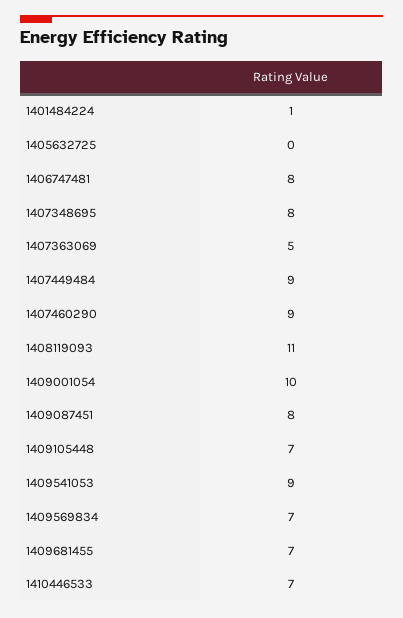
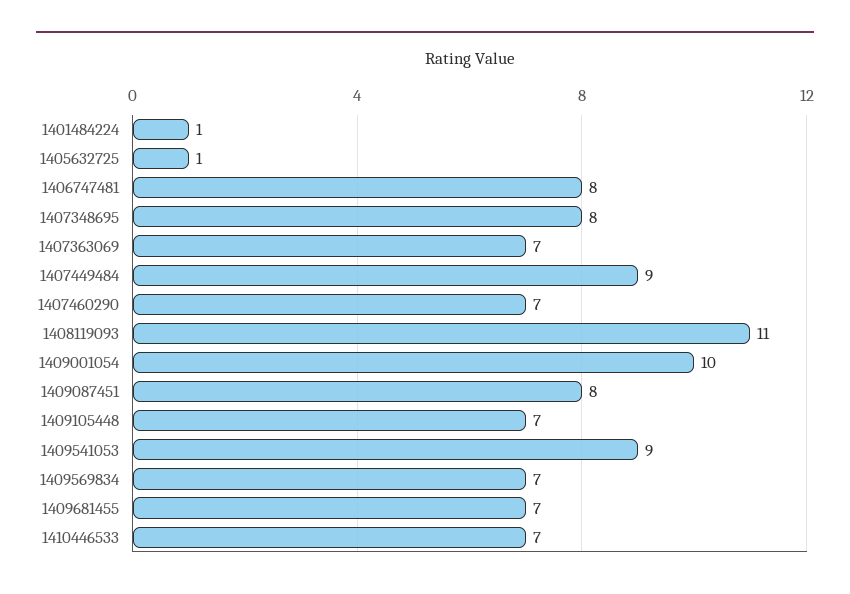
  {
    "1401484224": 1,
-   "1405632725": 0,
+   "1405632725": 1,
    "1406747481": 8,
    "1407348695": 8,
-   "1407363069": 5,
+   "1407363069": 7,
    "1407449484": 9,
-   "1407460290": 9,
+   "1407460290": 7,
    "1408119093": 11,
    "1409001054": 10,
    "1409087451": 8,
    "1409105448": 7,
    "1409541053": 9,
    "1409569834": 7,
    "1409681455": 7,
    "1410446533": 7
  }

